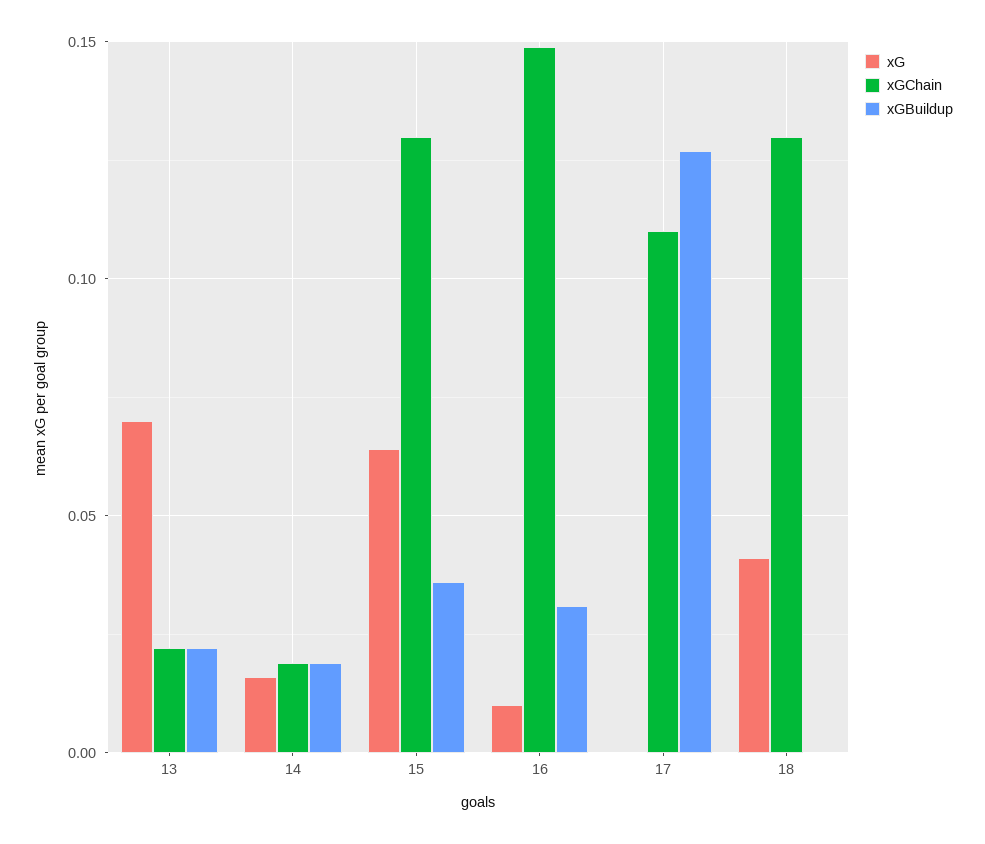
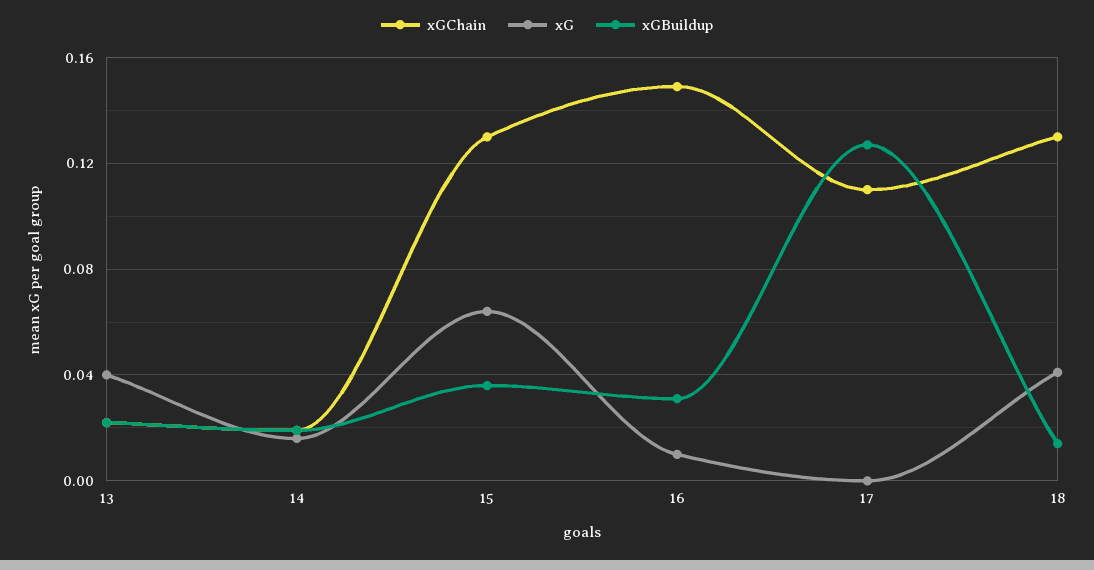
  {
    "xG": {
-     "13": 0.07,
+     "13": 0.04,
      "14": 0.015,
      "15": 0.065,
      "16": 0.01,
      "17": 0,
      "18": 0.04
    },
    "xGChain": {
      "13": 0.02,
      "14": 0.02,
      "15": 0.13,
      "16": 0.15,
      "17": 0.11,
      "18": 0.13
    },
    "xGBuildup": {
      "13": 0.02,
      "14": 0.02,
      "15": 0.035,
      "16": 0.03,
      "17": 0.125,
-     "18": 0
+     "18": 0.015
    }
  }

